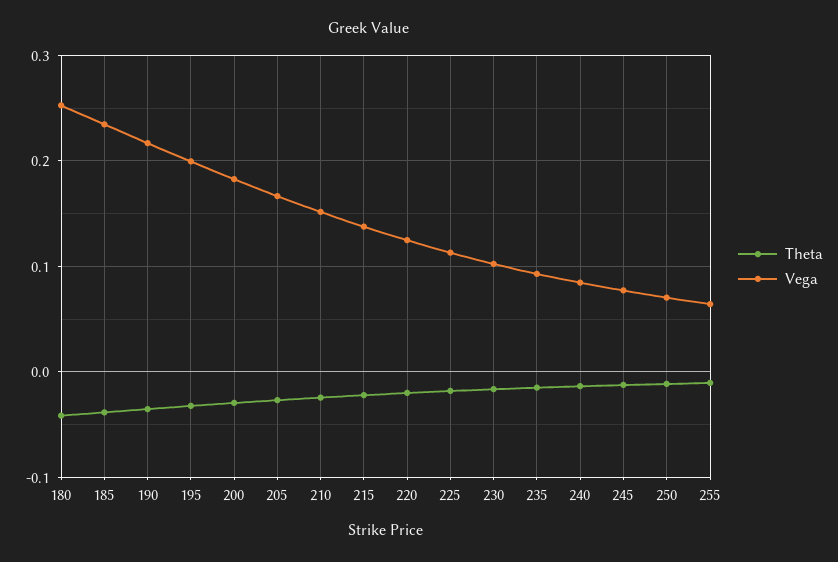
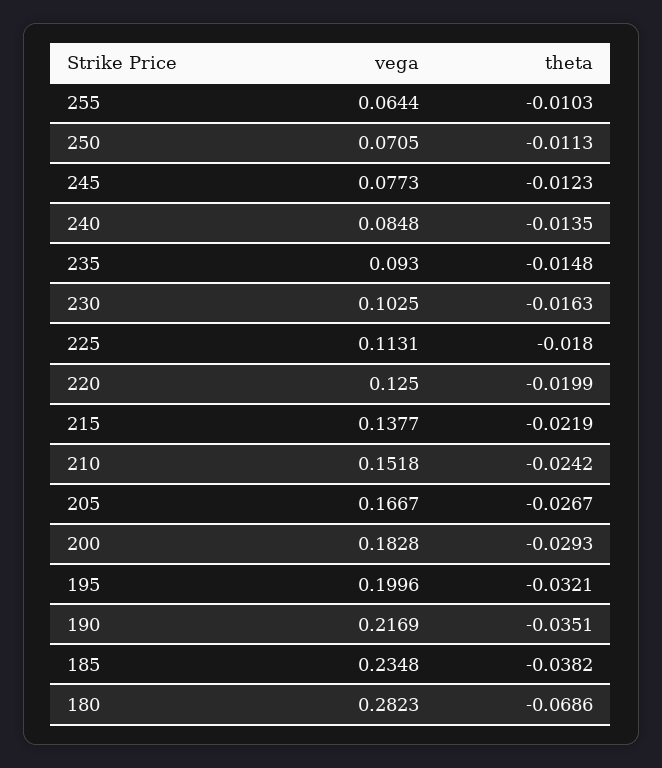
  {
    "Theta": {
-     "180": -0.04,
+     "180": -0.0686,
      "185": -0.0382,
      "190": -0.0351,
      "195": -0.0321,
      "200": -0.0293,
      "205": -0.0267,
      "210": -0.0242,
      "215": -0.0219,
      "220": -0.0199,
      "225": -0.018,
      "230": -0.0163,
      "235": -0.0148,
      "240": -0.0135,
      "245": -0.0123,
      "250": -0.0113,
      "255": -0.0103
    },
    "Vega": {
-     "180": 0.25,
+     "180": 0.2823,
      "185": 0.2348,
      "190": 0.2169,
      "195": 0.1996,
      "200": 0.1828,
      "205": 0.1667,
      "210": 0.1518,
      "215": 0.1377,
      "220": 0.125,
      "225": 0.1131,
      "230": 0.1025,
      "235": 0.093,
      "240": 0.0848,
      "245": 0.0773,
      "250": 0.0705,
      "255": 0.0644
    }
  }

